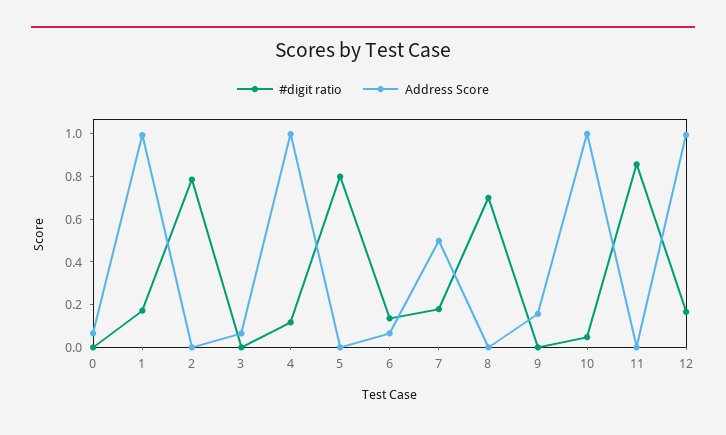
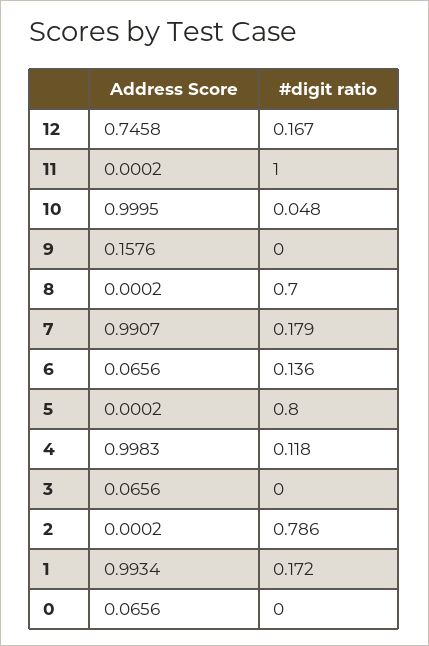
  {
    "#digit ratio": {
      "0": 0,
      "1": 0.172,
      "2": 0.786,
      "3": 0,
      "4": 0.118,
      "5": 0.8,
      "6": 0.136,
      "7": 0.179,
      "8": 0.7,
      "9": 0,
      "10": 0.048,
-     "11": 0.85,
+     "11": 1,
      "12": 0.167
    },
    "Address Score": {
      "0": 0.0656,
      "1": 0.9934,
      "2": 0.0002,
      "3": 0.0656,
      "4": 0.9983,
      "5": 0.0002,
      "6": 0.0656,
-     "7": 0.5,
+     "7": 0.9907,
      "8": 0.0002,
      "9": 0.1576,
      "10": 0.9995,
      "11": 0.0002,
-     "12": 1
+     "12": 0.7458
    }
  }

